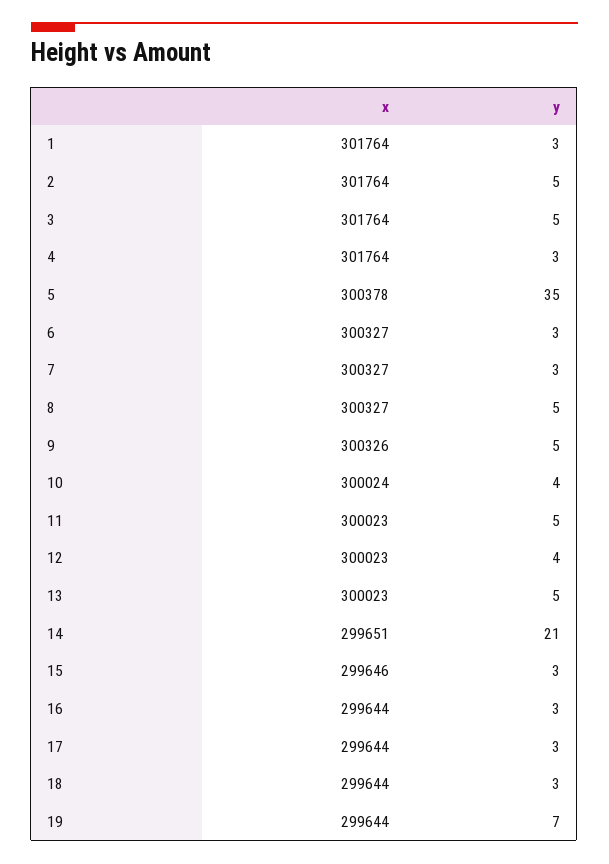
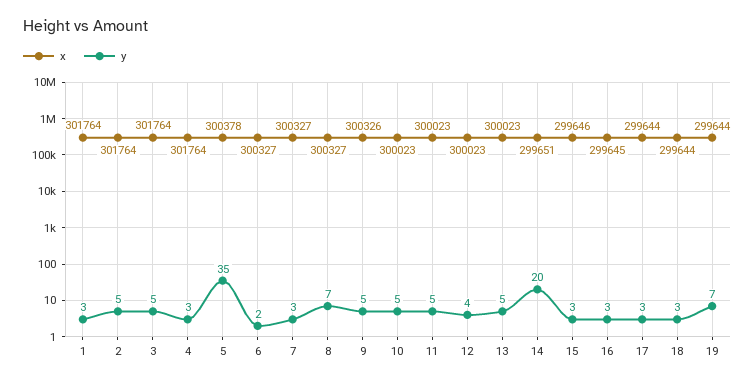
  {
    "x": {
      "1": 301764,
      "2": 301764,
      "3": 301764,
      "4": 301764,
      "5": 300378,
      "6": 300327,
      "7": 300327,
      "8": 300327,
      "9": 300326,
-     "10": 300024,
+     "10": 300023,
      "11": 300023,
      "12": 300023,
      "13": 300023,
      "14": 299651,
      "15": 299646,
-     "16": 299644,
+     "16": 299645,
      "17": 299644,
      "18": 299644,
      "19": 299644
    },
    "y": {
      "1": 3,
      "2": 5,
      "3": 5,
      "4": 3,
      "5": 35,
-     "6": 3,
+     "6": 2,
      "7": 3,
-     "8": 5,
+     "8": 7,
      "9": 5,
-     "10": 4,
+     "10": 5,
      "11": 5,
      "12": 4,
      "13": 5,
-     "14": 21,
+     "14": 20,
      "15": 3,
      "16": 3,
      "17": 3,
      "18": 3,
      "19": 7
    }
  }

